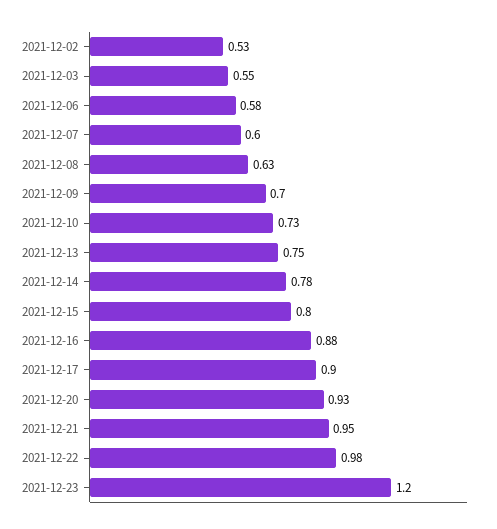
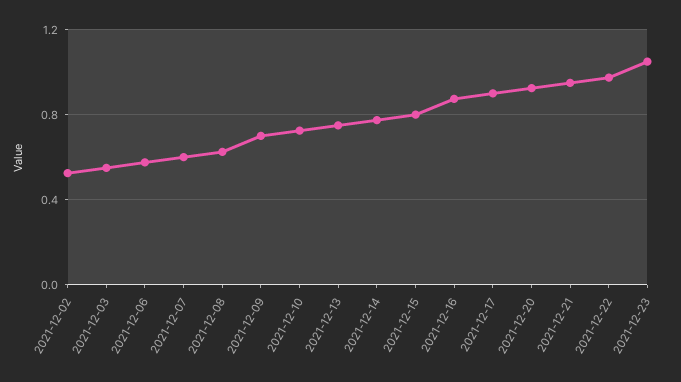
  {
    "2021-12-02": 0.53,
    "2021-12-03": 0.55,
    "2021-12-06": 0.58,
    "2021-12-07": 0.6,
    "2021-12-08": 0.63,
    "2021-12-09": 0.7,
    "2021-12-10": 0.73,
    "2021-12-13": 0.75,
    "2021-12-14": 0.78,
    "2021-12-15": 0.8,
    "2021-12-16": 0.88,
    "2021-12-17": 0.9,
    "2021-12-20": 0.93,
    "2021-12-21": 0.95,
    "2021-12-22": 0.98,
-   "2021-12-23": 1.2
+   "2021-12-23": 1.05
  }

